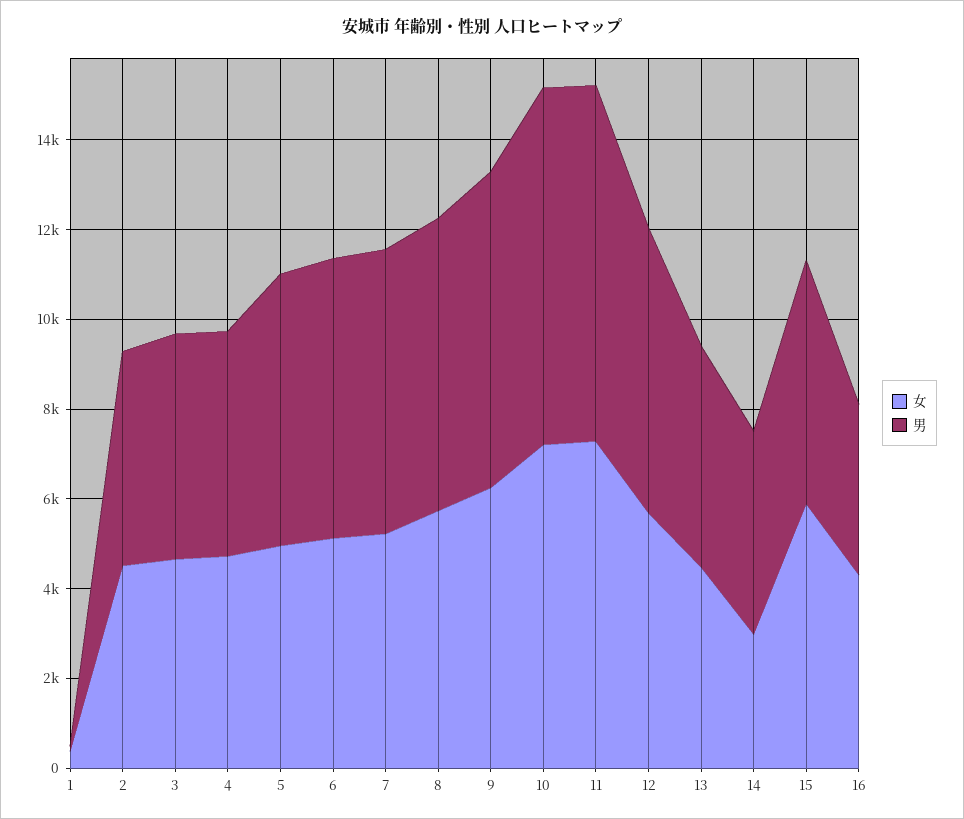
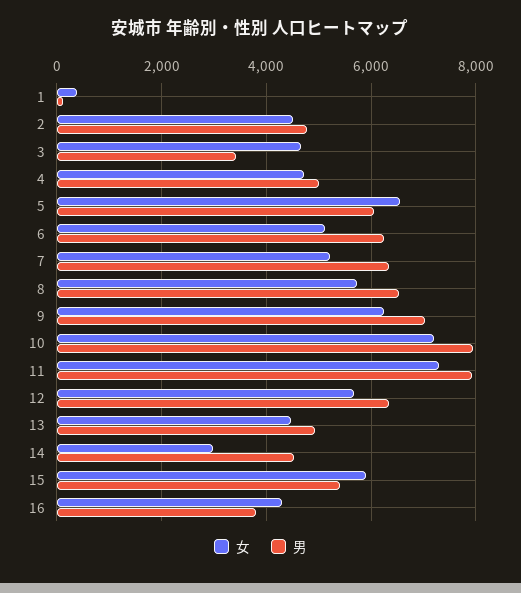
  {
    "女": {
      "1": 400,
      "2": 4600,
      "3": 4600,
      "4": 4800,
-     "5": 5000,
+     "5": 6600,
      "6": 5200,
      "7": 5200,
      "8": 5800,
      "9": 6200,
      "10": 7200,
      "11": 7200,
      "12": 5600,
      "13": 4400,
      "14": 3000,
      "15": 5800,
      "16": 4400
    },
    "男": {
      "1": 200,
      "2": 4800,
-     "3": 5000,
+     "3": 3400,
      "4": 5000,
      "5": 6000,
      "6": 6200,
      "7": 6400,
      "8": 6600,
      "9": 7000,
      "10": 8000,
      "11": 8000,
      "12": 6400,
      "13": 5000,
      "14": 4600,
      "15": 5400,
      "16": 3800
    }
  }

